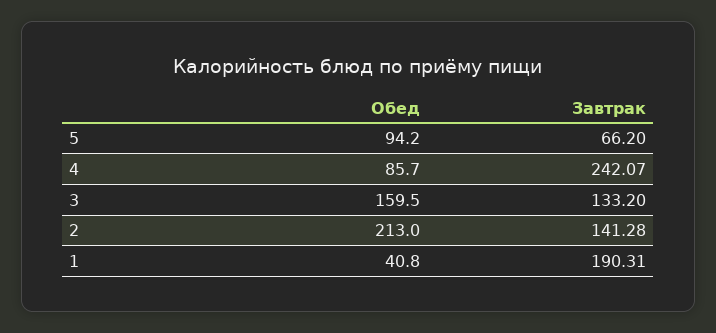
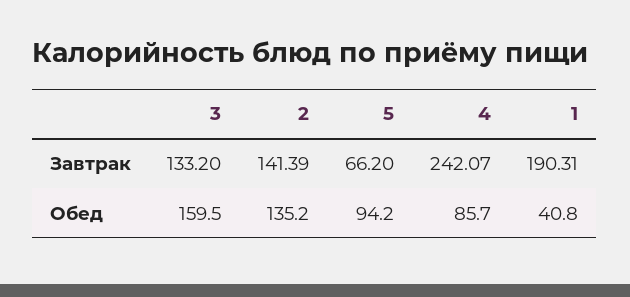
  {
    "Обед": {
      "5": 94.2,
      "4": 85.7,
      "3": 159.5,
-     "2": 213,
+     "2": 135.2,
      "1": 40.8
    },
    "Завтрак": {
      "5": 66.2,
      "4": 242.07,
      "3": 133.2,
-     "2": 141.28,
+     "2": 141.39,
      "1": 190.31
    }
  }

